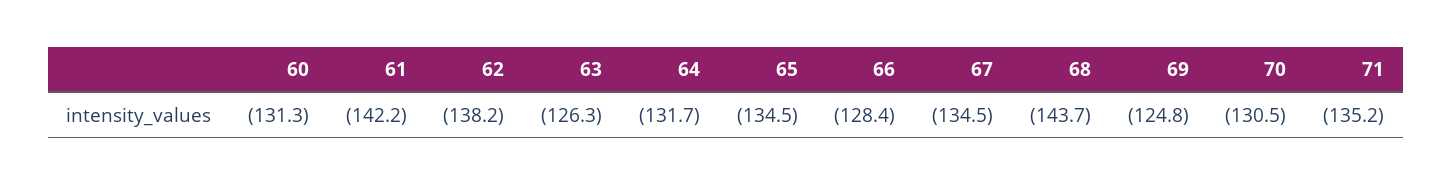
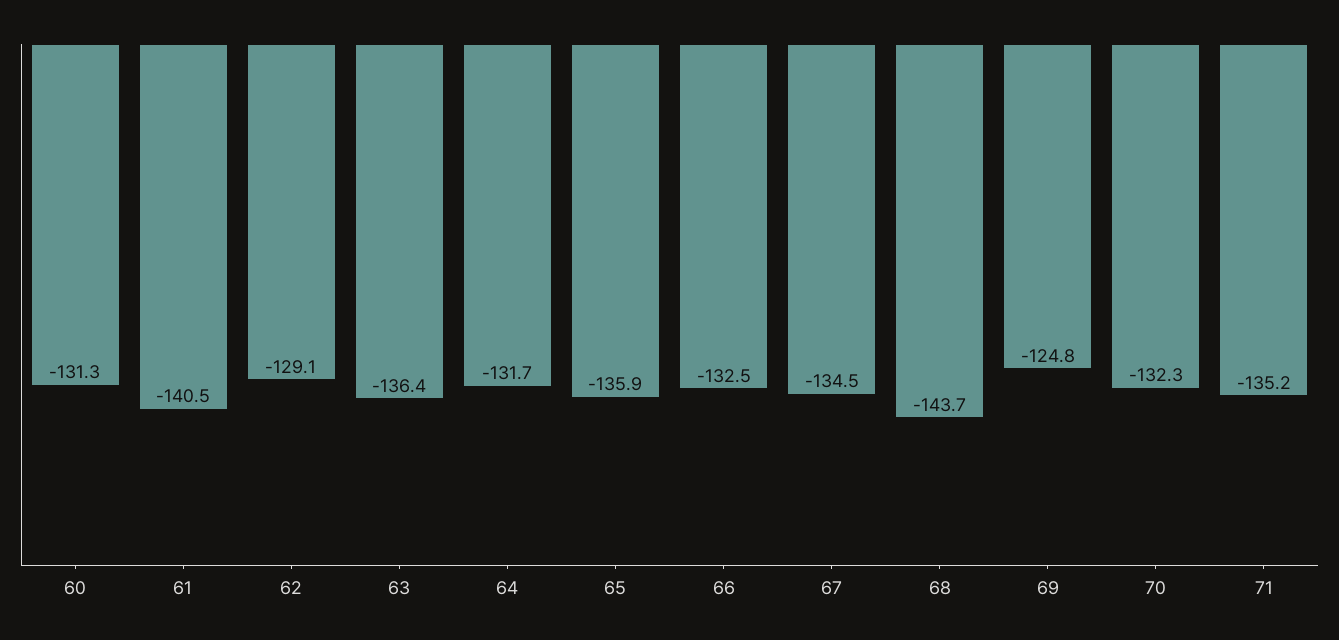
  {
    "60": -131.3,
-   "61": -142.2,
+   "61": -140.5,
-   "62": -138.2,
+   "62": -129.1,
-   "63": -126.3,
+   "63": -136.4,
    "64": -131.7,
-   "65": -134.5,
+   "65": -135.9,
-   "66": -128.4,
+   "66": -132.5,
    "67": -134.5,
    "68": -143.7,
    "69": -124.8,
-   "70": -130.5,
+   "70": -132.3,
    "71": -135.2
  }

